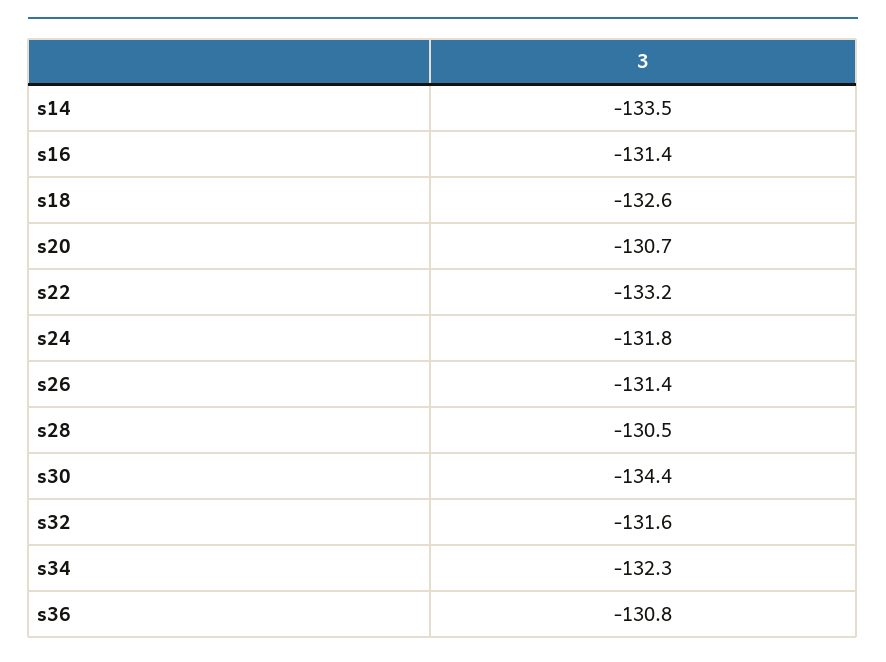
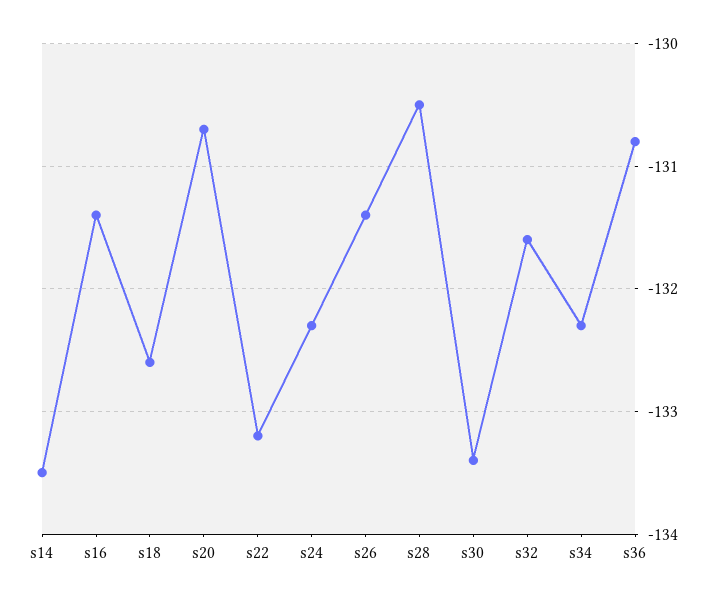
  {
    "s14": -133.5,
    "s16": -131.4,
    "s18": -132.6,
    "s20": -130.7,
    "s22": -133.2,
-   "s24": -131.8,
+   "s24": -132.3,
    "s26": -131.4,
    "s28": -130.5,
-   "s30": -134.4,
+   "s30": -133.4,
    "s32": -131.6,
    "s34": -132.3,
    "s36": -130.8
  }

